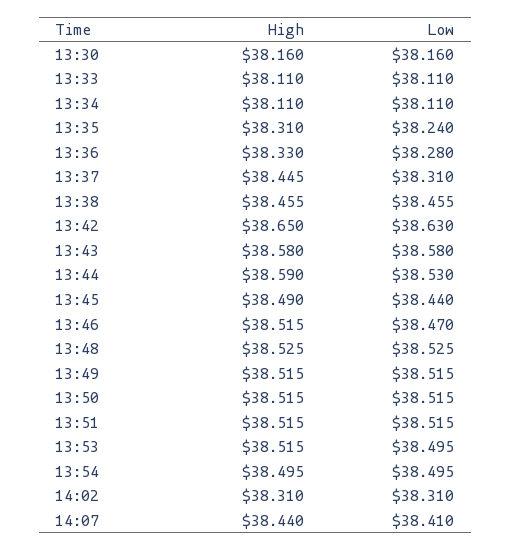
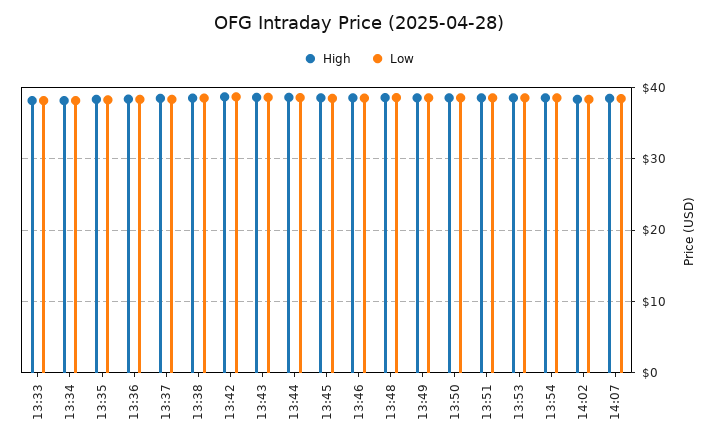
  {
    "High": {
-     "13:30": 38.16,
      "13:33": 38.11,
      "13:34": 38.11,
      "13:35": 38.31,
      "13:36": 38.33,
      "13:37": 38.445,
      "13:38": 38.455,
      "13:42": 38.65,
      "13:43": 38.58,
      "13:44": 38.59,
      "13:45": 38.49,
      "13:46": 38.515,
      "13:48": 38.525,
      "13:49": 38.515,
      "13:50": 38.515,
      "13:51": 38.515,
      "13:53": 38.515,
      "13:54": 38.495,
      "14:02": 38.31,
      "14:07": 38.44
    },
    "Low": {
-     "13:30": 38.16,
      "13:33": 38.11,
      "13:34": 38.11,
      "13:35": 38.24,
      "13:36": 38.28,
      "13:37": 38.31,
      "13:38": 38.455,
      "13:42": 38.63,
      "13:43": 38.58,
      "13:44": 38.53,
      "13:45": 38.44,
      "13:46": 38.47,
      "13:48": 38.525,
      "13:49": 38.515,
      "13:50": 38.515,
      "13:51": 38.515,
      "13:53": 38.495,
      "13:54": 38.495,
      "14:02": 38.31,
      "14:07": 38.41
    }
  }

